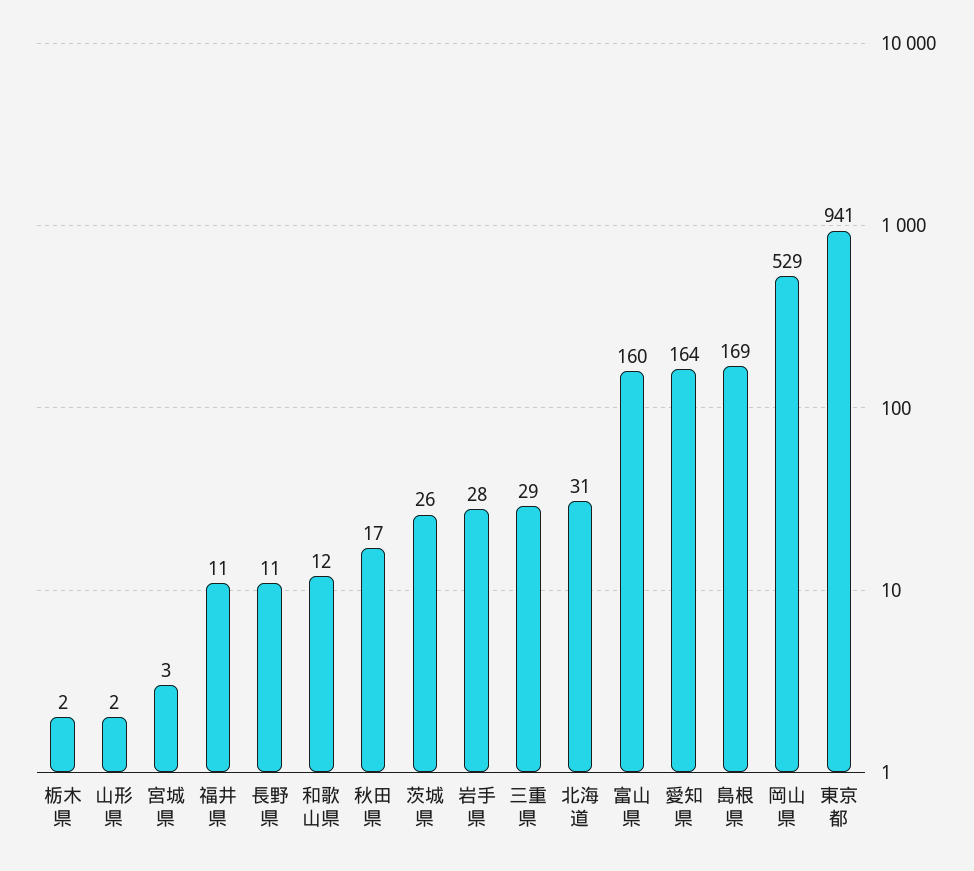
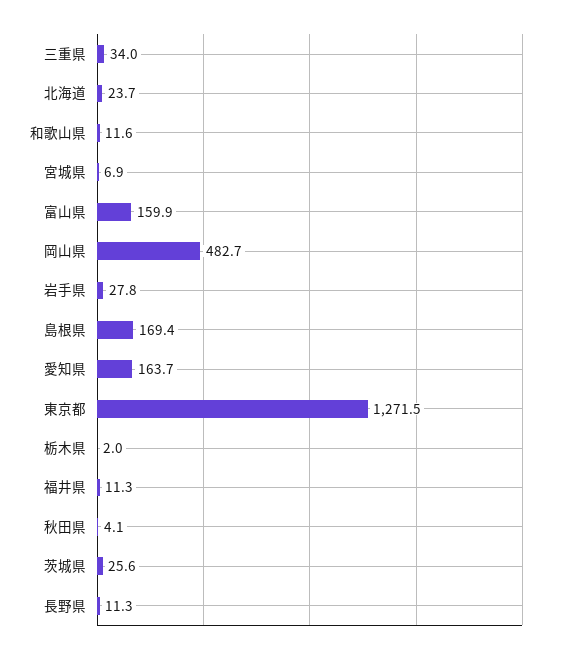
  {
    "栃木県": 2,
-   "山形県": 2,
-   "宮城県": 3,
+   "宮城県": 6.9,
    "福井県": 11.3,
    "長野県": 11.3,
    "和歌山県": 11.6,
-   "秋田県": 17,
+   "秋田県": 4.1,
    "茨城県": 25.6,
    "岩手県": 27.8,
-   "三重県": 29,
+   "三重県": 34,
-   "北海道": 31,
+   "北海道": 23.7,
    "富山県": 159.9,
    "愛知県": 163.7,
    "島根県": 169.4,
-   "岡山県": 529,
+   "岡山県": 482.7,
-   "東京都": 941
+   "東京都": 1271.5
  }

